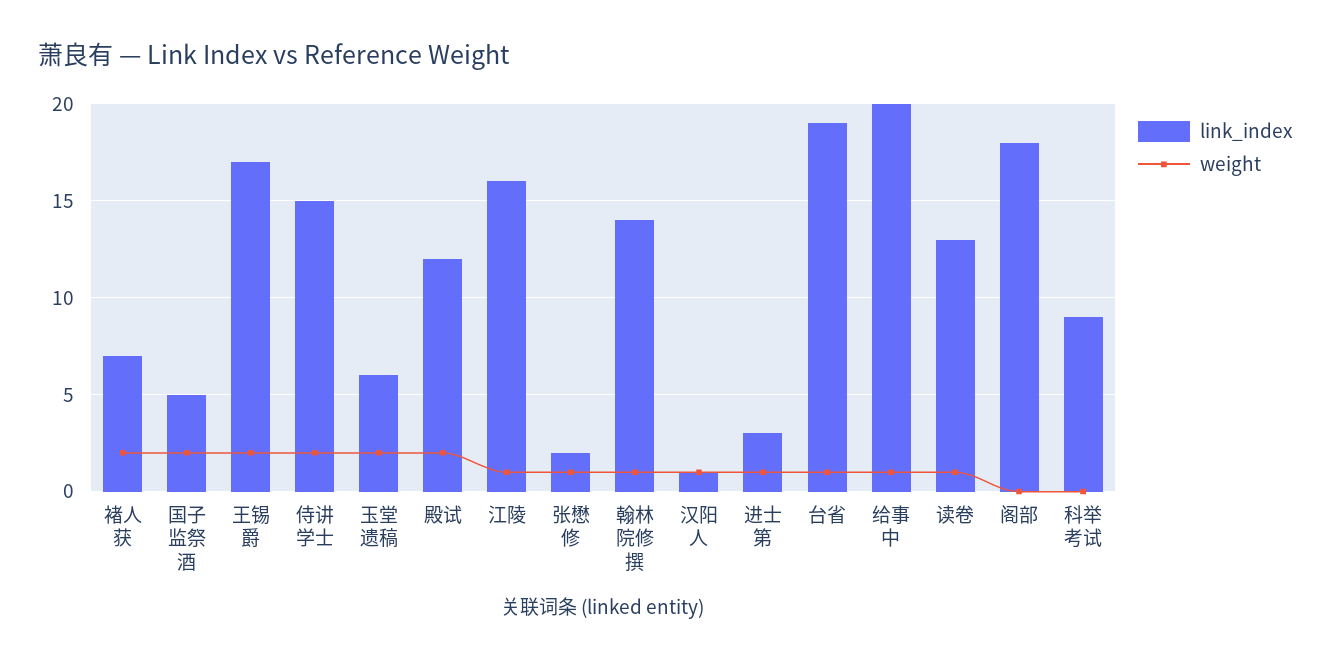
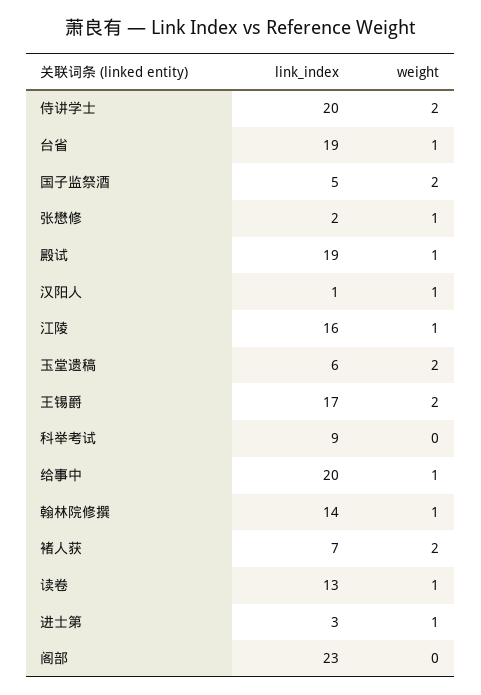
  {
    "link_index": {
      "褚人获": 7,
      "国子监祭酒": 5,
      "王锡爵": 17,
-     "侍讲学士": 15,
+     "侍讲学士": 20,
      "玉堂遗稿": 6,
-     "殿试": 12,
+     "殿试": 19,
      "江陵": 16,
      "张懋修": 2,
      "翰林院修撰": 14,
      "汉阳人": 1,
      "进士第": 3,
      "台省": 19,
      "给事中": 20,
      "读卷": 13,
-     "阁部": 18,
+     "阁部": 23,
      "科举考试": 9
    },
    "weight": {
      "褚人获": 2,
      "国子监祭酒": 2,
      "王锡爵": 2,
      "侍讲学士": 2,
      "玉堂遗稿": 2,
-     "殿试": 2,
+     "殿试": 1,
      "江陵": 1,
      "张懋修": 1,
      "翰林院修撰": 1,
      "汉阳人": 1,
      "进士第": 1,
      "台省": 1,
      "给事中": 1,
      "读卷": 1,
      "阁部": 0,
      "科举考试": 0
    }
  }

